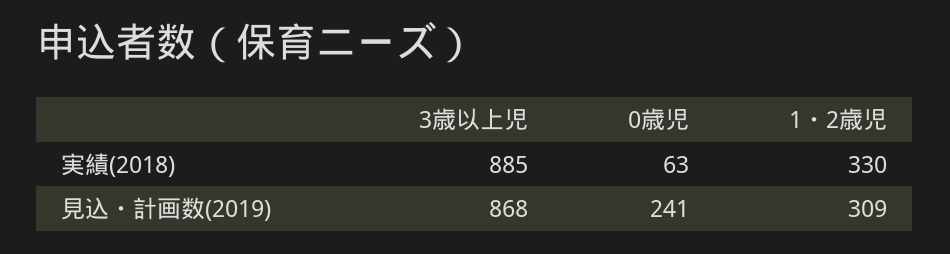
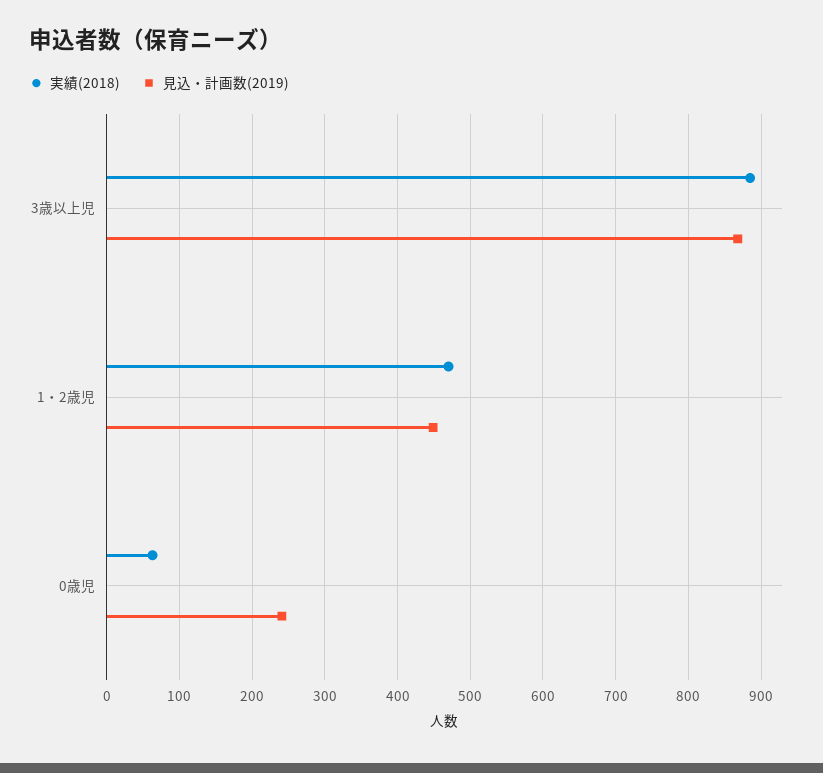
  {
    "実績(2018)": {
      "3歳以上児": 885,
      "0歳児": 63,
-     "1・2歳児": 330
+     "1・2歳児": 470
    },
    "見込・計画数(2019)": {
      "3歳以上児": 868,
      "0歳児": 241,
-     "1・2歳児": 309
+     "1・2歳児": 450
    }
  }

